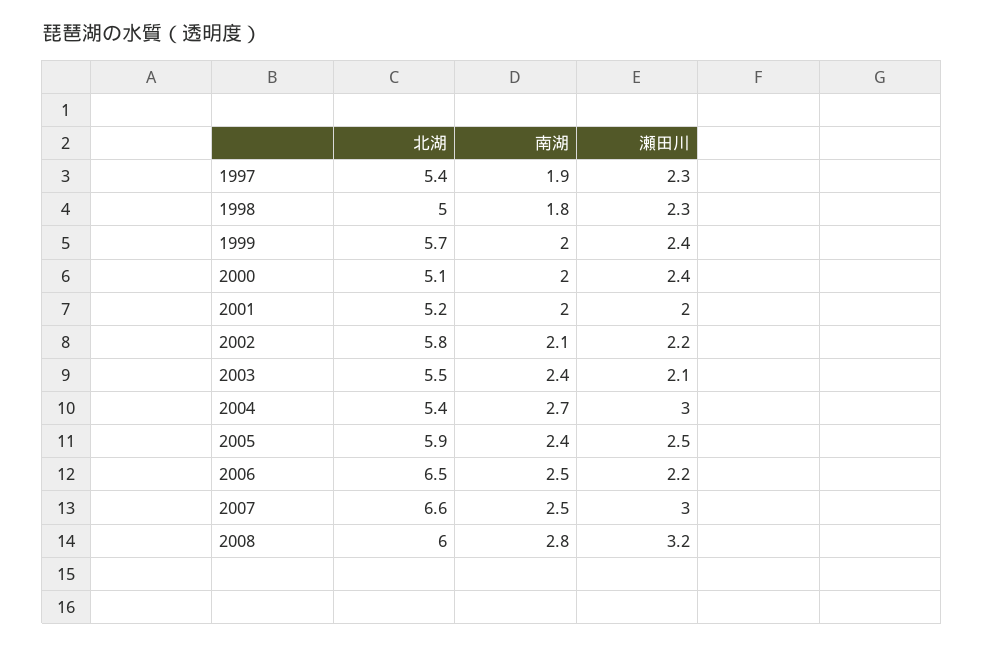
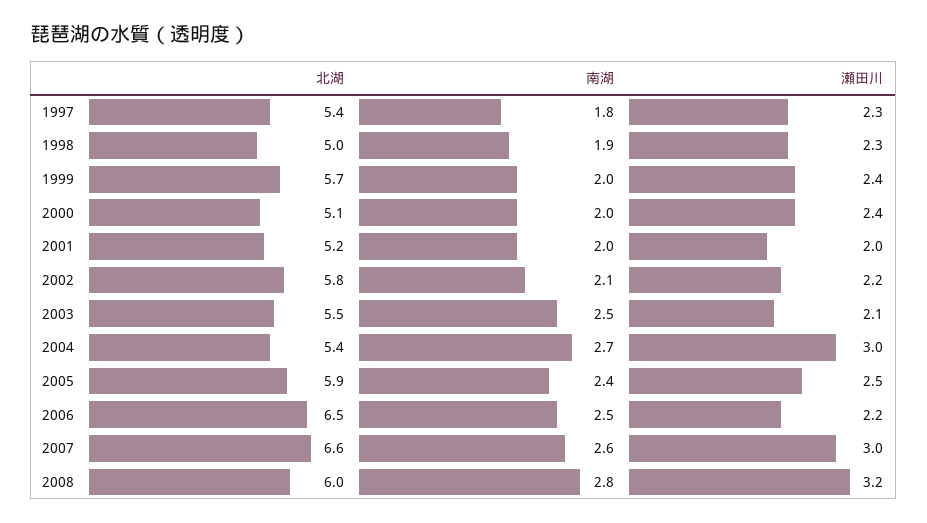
  {
    "北湖": {
      "1997": 5.4,
      "1998": 5,
      "1999": 5.7,
      "2000": 5.1,
      "2001": 5.2,
      "2002": 5.8,
      "2003": 5.5,
      "2004": 5.4,
      "2005": 5.9,
      "2006": 6.5,
      "2007": 6.6,
      "2008": 6
    },
    "南湖": {
-     "1997": 1.9,
+     "1997": 1.8,
-     "1998": 1.8,
+     "1998": 1.9,
      "1999": 2,
      "2000": 2,
      "2001": 2,
      "2002": 2.1,
-     "2003": 2.4,
+     "2003": 2.5,
      "2004": 2.7,
      "2005": 2.4,
      "2006": 2.5,
-     "2007": 2.5,
+     "2007": 2.6,
      "2008": 2.8
    },
    "瀬田川": {
      "1997": 2.3,
      "1998": 2.3,
      "1999": 2.4,
      "2000": 2.4,
      "2001": 2,
      "2002": 2.2,
      "2003": 2.1,
      "2004": 3,
      "2005": 2.5,
      "2006": 2.2,
      "2007": 3,
      "2008": 3.2
    }
  }

